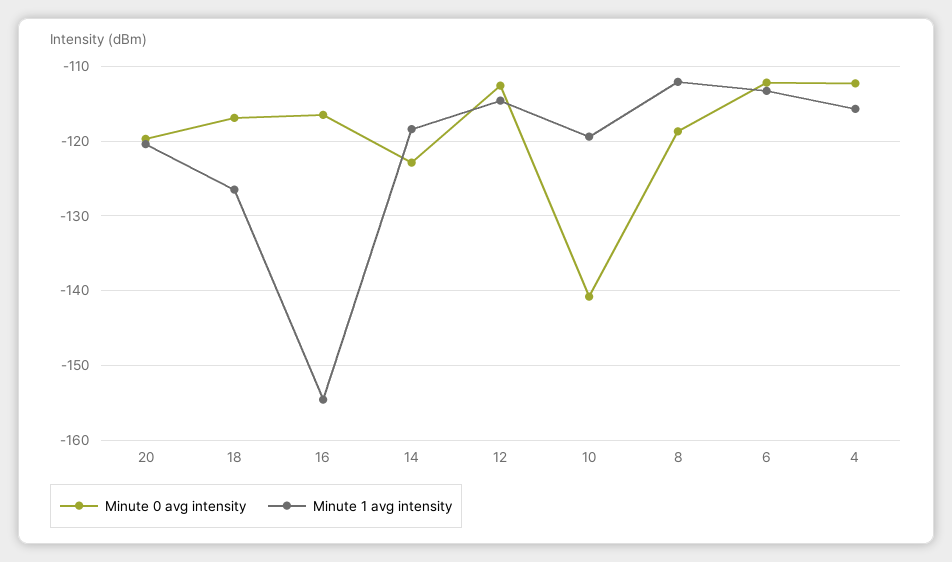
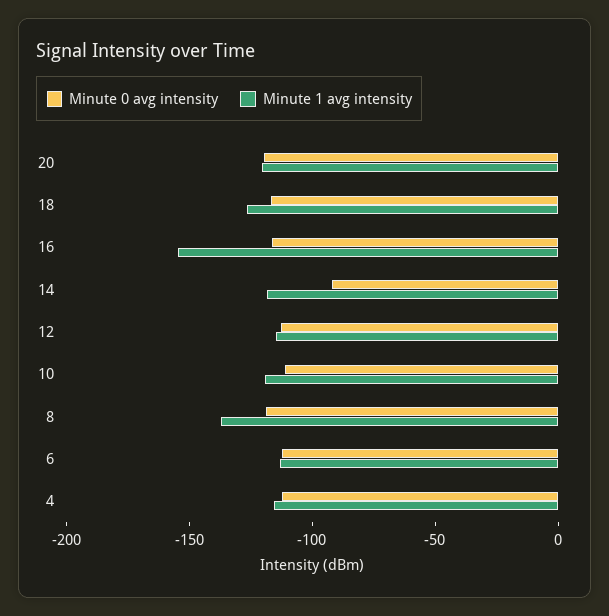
  {
    "Minute 0 avg intensity": {
      "20": -120,
      "18": -117,
      "16": -117,
-     "14": -123,
+     "14": -90,
      "12": -113,
-     "10": -141,
+     "10": -110,
      "8": -119,
      "6": -112,
      "4": -112
    },
    "Minute 1 avg intensity": {
      "20": -120,
      "18": -127,
      "16": -155,
      "14": -118,
      "12": -115,
      "10": -119,
-     "8": -112,
+     "8": -140,
      "6": -113,
      "4": -116
    }
  }

